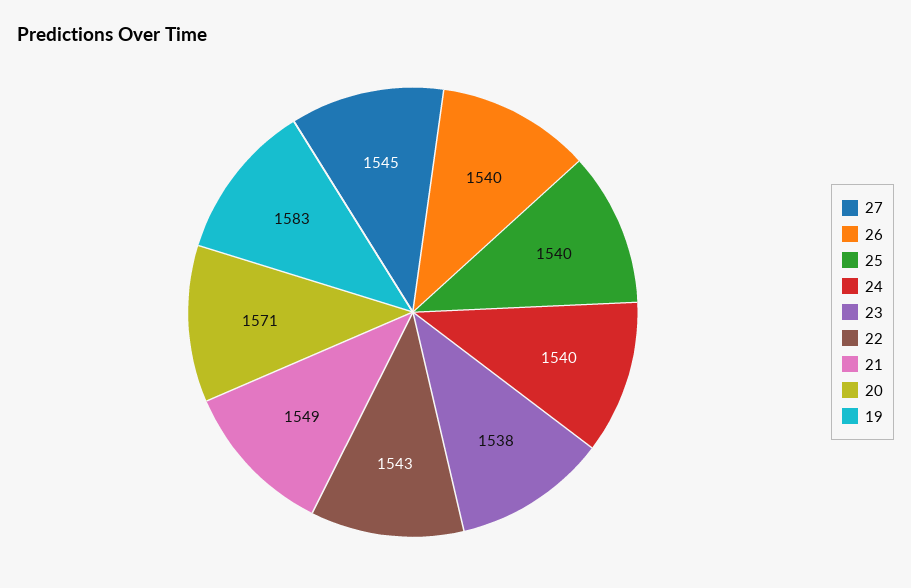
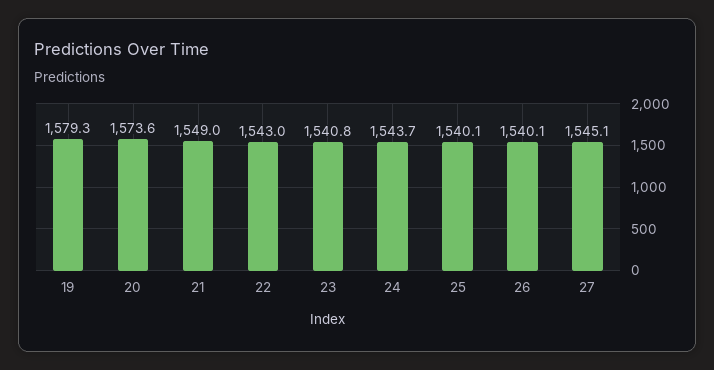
  {
    "27": 1545.1,
    "26": 1540.1,
    "25": 1540.1,
-   "24": 1540,
+   "24": 1543.7,
-   "23": 1538,
+   "23": 1540.8,
    "22": 1543,
    "21": 1549,
-   "20": 1571,
+   "20": 1573.6,
-   "19": 1583
+   "19": 1579.3
  }

